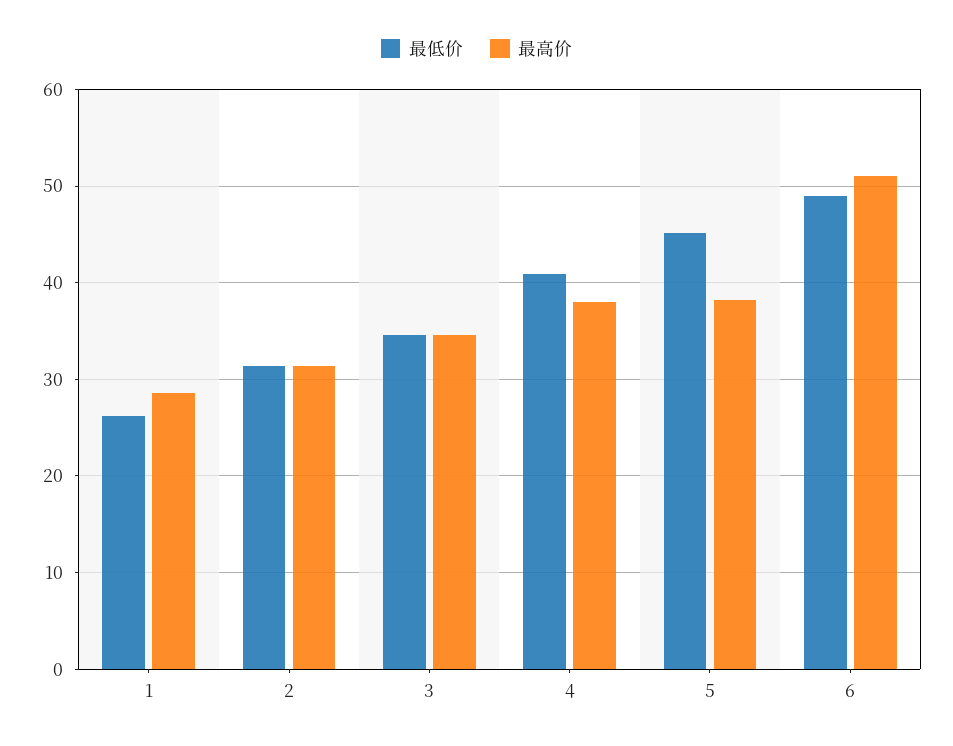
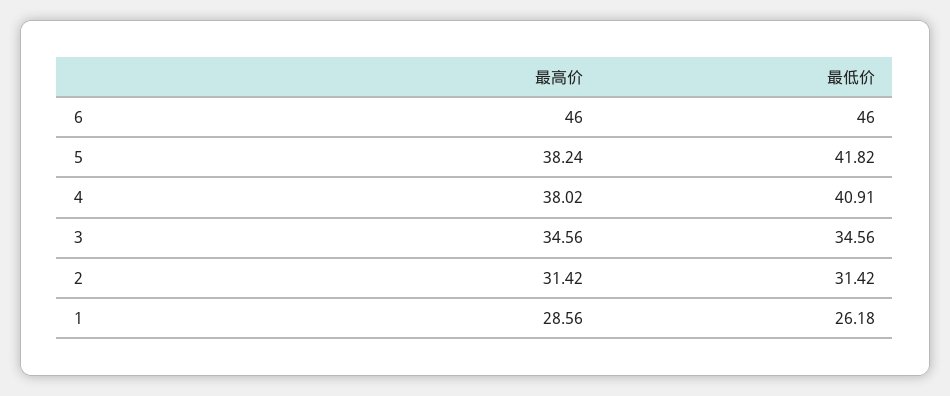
  {
    "最低价": {
      "1": 26.18,
      "2": 31.42,
      "3": 34.56,
      "4": 40.91,
-     "5": 45,
+     "5": 41.82,
-     "6": 49
+     "6": 46
    },
    "最高价": {
      "1": 28.56,
      "2": 31.42,
      "3": 34.56,
      "4": 38.02,
      "5": 38.24,
-     "6": 51
+     "6": 46
    }
  }

